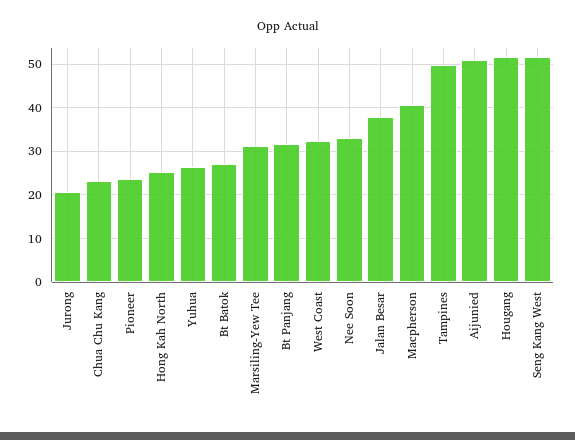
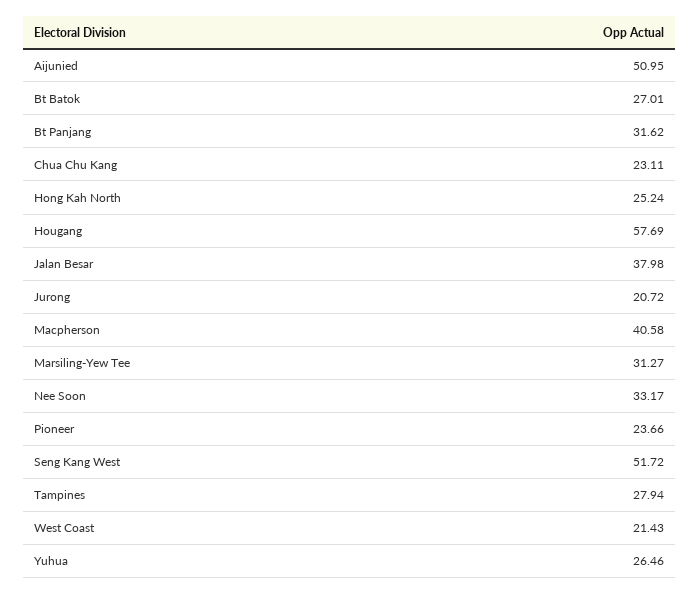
  {
    "Jurong": 20.72,
    "Chua Chu Kang": 23.11,
    "Pioneer": 23.66,
    "Hong Kah North": 25.24,
    "Yuhua": 26.46,
    "Bt Batok": 27.01,
    "Marsiling-Yew Tee": 31.27,
    "Bt Panjang": 31.62,
-   "West Coast": 32,
+   "West Coast": 21.43,
    "Nee Soon": 33.17,
    "Jalan Besar": 37.98,
    "Macpherson": 40.58,
-   "Tampines": 50,
+   "Tampines": 27.94,
    "Aijunied": 50.95,
-   "Hougang": 52,
+   "Hougang": 57.69,
    "Seng Kang West": 51.72
  }

